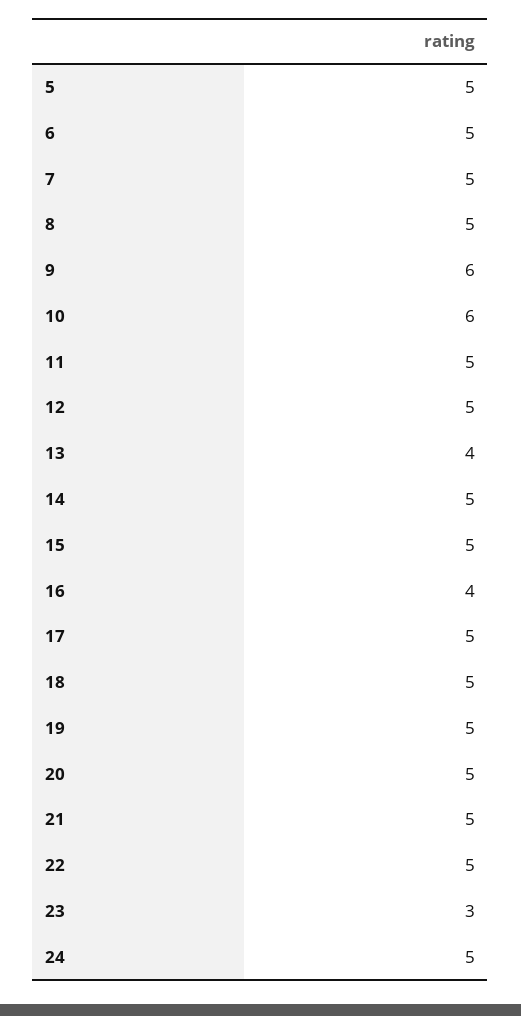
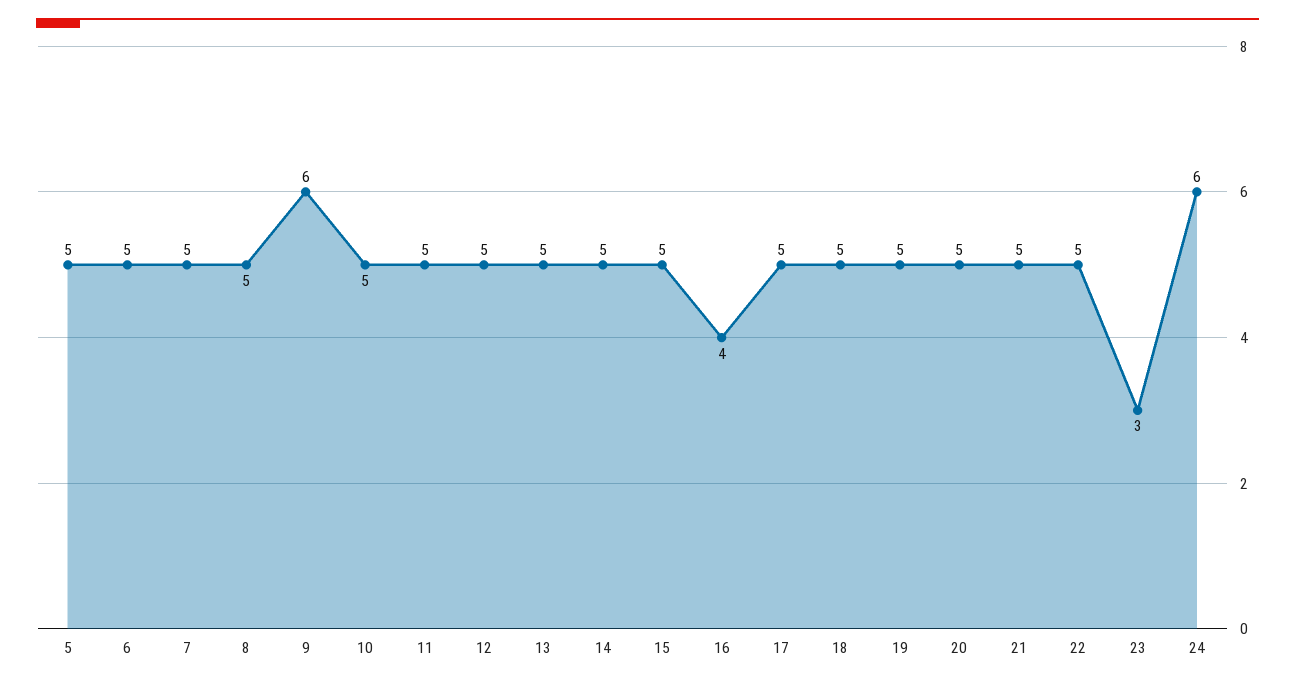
  {
    "5": 5,
    "6": 5,
    "7": 5,
    "8": 5,
    "9": 6,
-   "10": 6,
+   "10": 5,
    "11": 5,
    "12": 5,
-   "13": 4,
+   "13": 5,
    "14": 5,
    "15": 5,
    "16": 4,
    "17": 5,
    "18": 5,
    "19": 5,
    "20": 5,
    "21": 5,
    "22": 5,
    "23": 3,
-   "24": 5
+   "24": 6
  }

